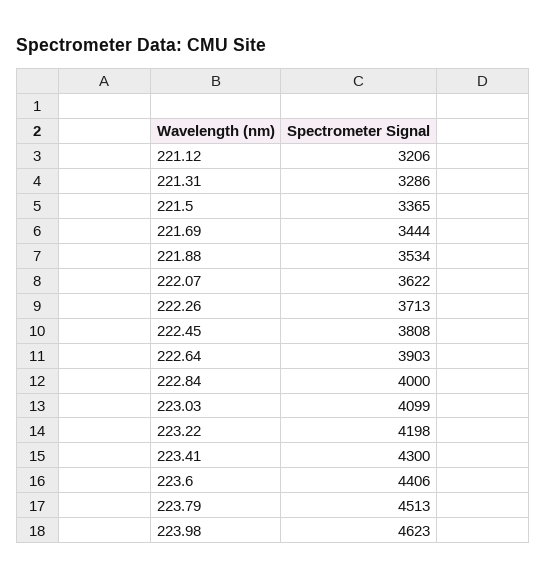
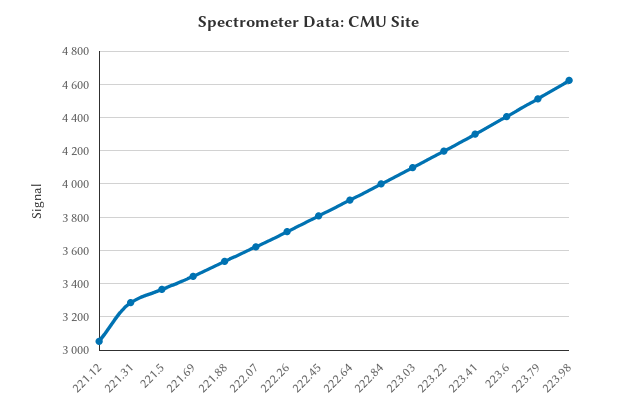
  {
-   "221.12": 3206,
+   "221.12": 3050,
    "221.31": 3286,
    "221.5": 3365,
    "221.69": 3444,
    "221.88": 3534,
    "222.07": 3622,
    "222.26": 3713,
    "222.45": 3808,
    "222.64": 3903,
    "222.84": 4000,
    "223.03": 4099,
    "223.22": 4198,
    "223.41": 4300,
    "223.6": 4406,
    "223.79": 4513,
    "223.98": 4623
  }

